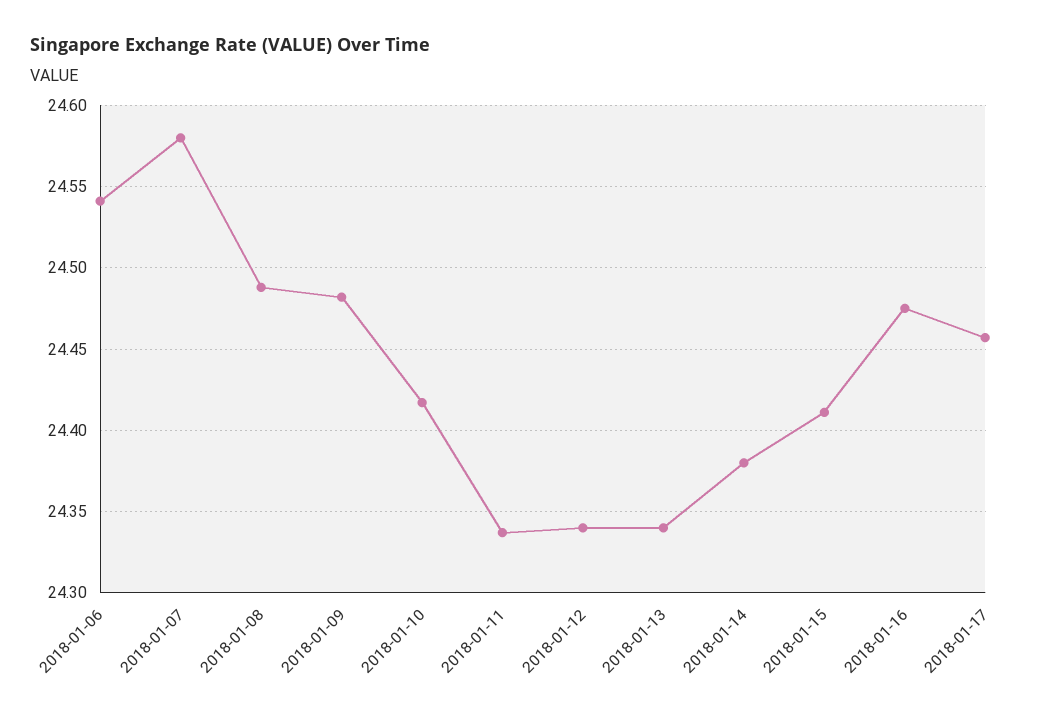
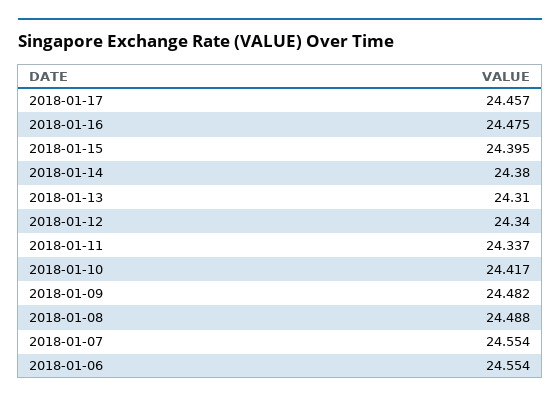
  {
-   "2018-01-06": 24.54,
+   "2018-01-06": 24.554,
-   "2018-01-07": 24.58,
+   "2018-01-07": 24.554,
    "2018-01-08": 24.488,
    "2018-01-09": 24.482,
    "2018-01-10": 24.417,
    "2018-01-11": 24.337,
    "2018-01-12": 24.34,
-   "2018-01-13": 24.34,
+   "2018-01-13": 24.31,
    "2018-01-14": 24.38,
-   "2018-01-15": 24.41,
+   "2018-01-15": 24.395,
    "2018-01-16": 24.475,
    "2018-01-17": 24.457
  }

